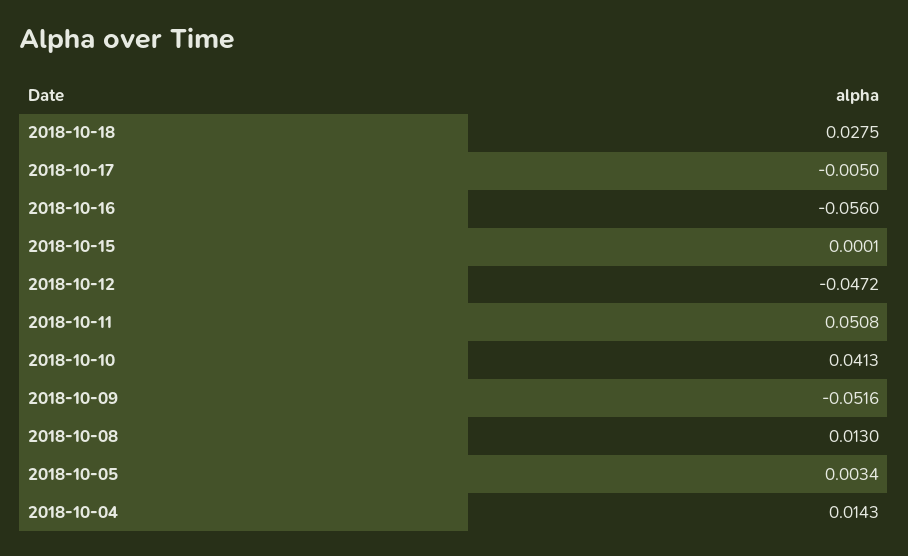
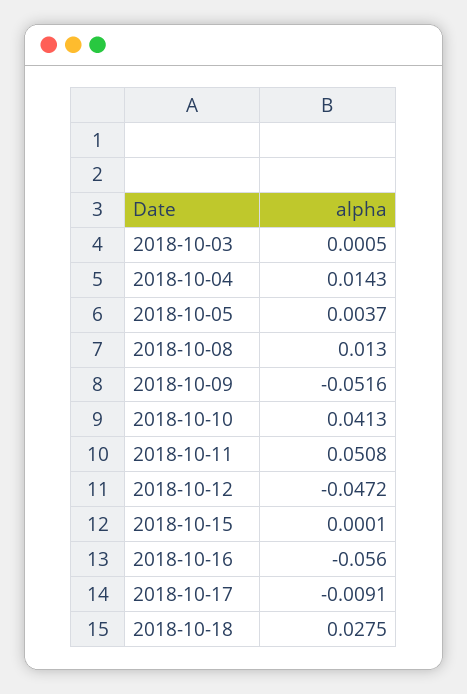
  {
    "2018-10-18": 0.0275,
-   "2018-10-17": -0.005,
+   "2018-10-17": -0.0091,
    "2018-10-16": -0.056,
    "2018-10-15": 0.0001,
    "2018-10-12": -0.0472,
    "2018-10-11": 0.0508,
    "2018-10-10": 0.0413,
    "2018-10-09": -0.0516,
    "2018-10-08": 0.013,
-   "2018-10-05": 0.0034,
+   "2018-10-05": 0.0037,
-   "2018-10-04": 0.0143
+   "2018-10-04": 0.0143,
+   "2018-10-03": 0.0005
  }

